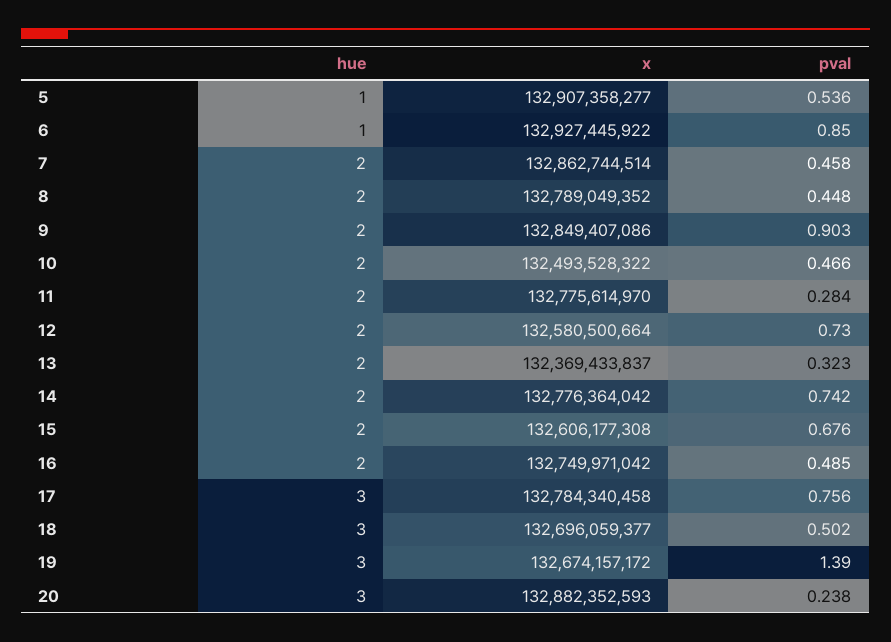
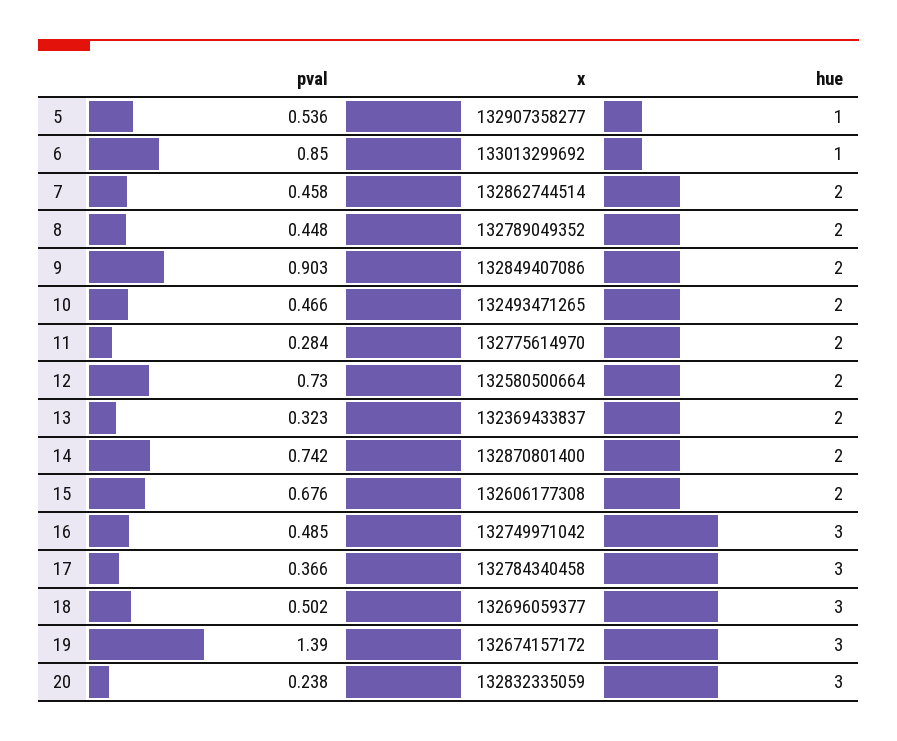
  {
    "hue": {
      "5": 1,
      "6": 1,
      "7": 2,
      "8": 2,
      "9": 2,
      "10": 2,
      "11": 2,
      "12": 2,
      "13": 2,
      "14": 2,
      "15": 2,
-     "16": 2,
+     "16": 3,
      "17": 3,
      "18": 3,
      "19": 3,
      "20": 3
    },
    "x": {
      "5": 132907358277,
-     "6": 132927445922,
+     "6": 133013299692,
      "7": 132862744514,
      "8": 132789049352,
      "9": 132849407086,
-     "10": 132493528322,
+     "10": 132493471265,
      "11": 132775614970,
      "12": 132580500664,
      "13": 132369433837,
-     "14": 132776364042,
+     "14": 132870801400,
      "15": 132606177308,
      "16": 132749971042,
      "17": 132784340458,
      "18": 132696059377,
      "19": 132674157172,
-     "20": 132882352593
+     "20": 132832335059
    },
    "pval": {
      "5": 0.536,
      "6": 0.85,
      "7": 0.458,
      "8": 0.448,
      "9": 0.903,
      "10": 0.466,
      "11": 0.284,
      "12": 0.73,
      "13": 0.323,
      "14": 0.742,
      "15": 0.676,
      "16": 0.485,
-     "17": 0.756,
+     "17": 0.366,
      "18": 0.502,
      "19": 1.39,
      "20": 0.238
    }
  }

